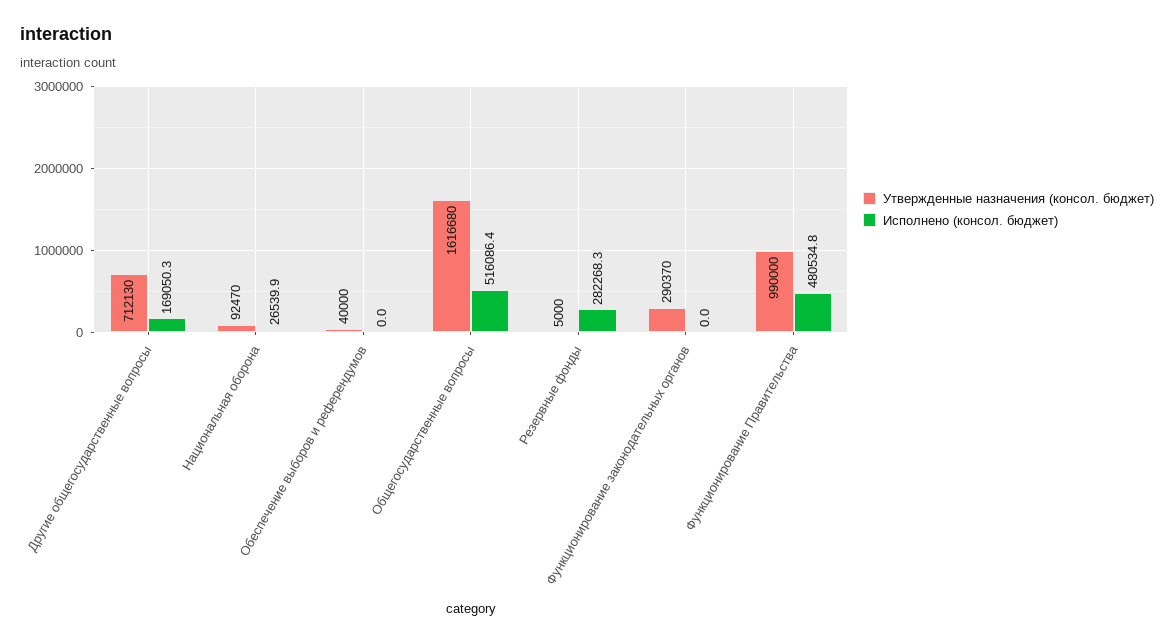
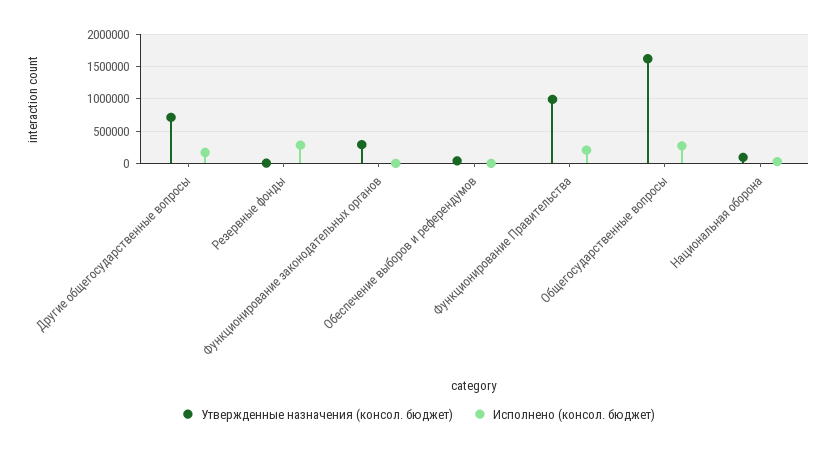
  {
    "Утвержденные назначения (консол. бюджет)": {
      "Другие общегосударственные вопросы": 712130,
      "Национальная оборона": 92470,
      "Обеспечение выборов и референдумов": 40000,
      "Общегосударственные вопросы": 1616680,
      "Резервные фонды": 5000,
      "Функционирование законодательных органов": 290370,
      "Функционирование Правительства": 990000
    },
    "Исполнено (консол. бюджет)": {
      "Другие общегосударственные вопросы": 169050.3,
      "Национальная оборона": 26539.9,
      "Обеспечение выборов и референдумов": 0,
-     "Общегосударственные вопросы": 516086.4,
+     "Общегосударственные вопросы": 300000,
      "Резервные фонды": 282268.3,
      "Функционирование законодательных органов": 0,
-     "Функционирование Правительства": 480534.8
+     "Функционирование Правительства": 200000
    }
  }

